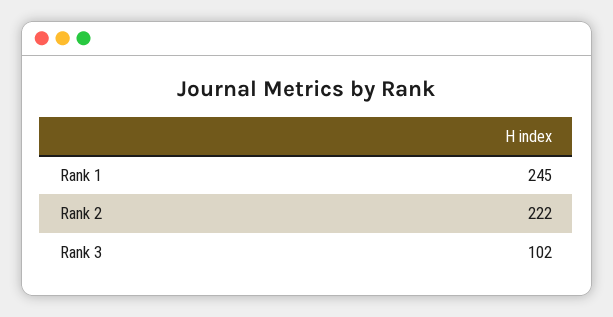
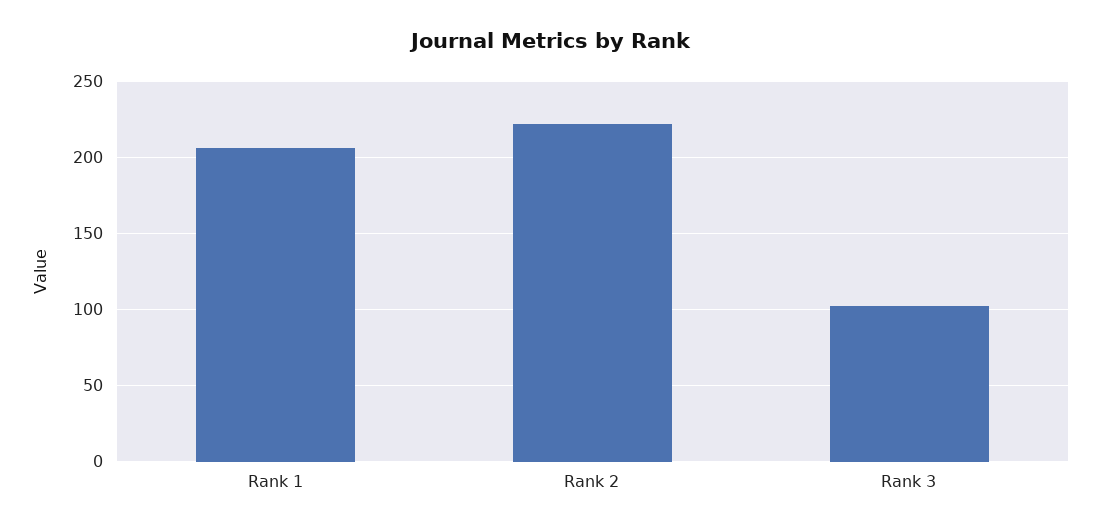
  {
-   "Rank 1": 245,
+   "Rank 1": 205,
    "Rank 2": 222,
    "Rank 3": 102
  }

